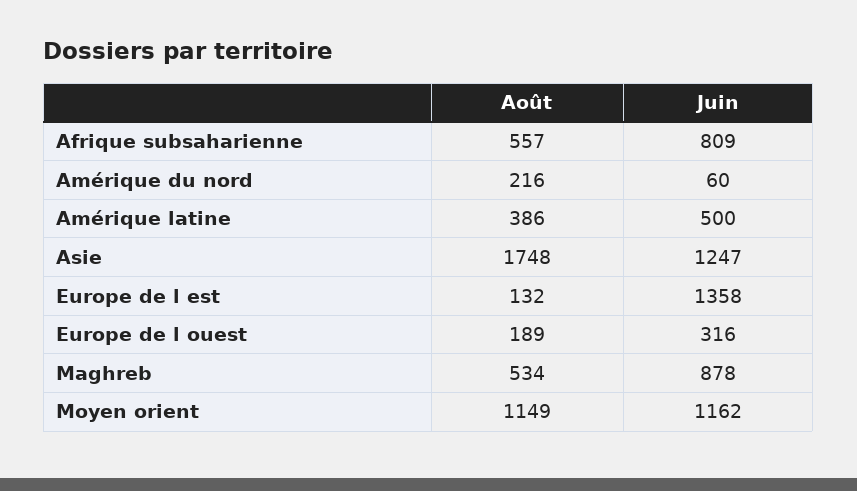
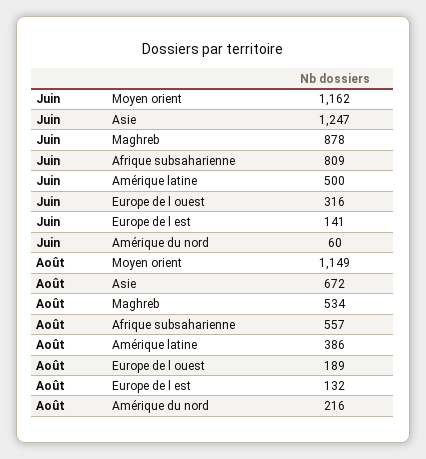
  {
    "Août": {
      "Afrique subsaharienne": 557,
      "Amérique du nord": 216,
      "Amérique latine": 386,
-     "Asie": 1748,
+     "Asie": 672,
      "Europe de l est": 132,
      "Europe de l ouest": 189,
      "Maghreb": 534,
      "Moyen orient": 1149
    },
    "Juin": {
      "Afrique subsaharienne": 809,
      "Amérique du nord": 60,
      "Amérique latine": 500,
      "Asie": 1247,
-     "Europe de l est": 1358,
+     "Europe de l est": 141,
      "Europe de l ouest": 316,
      "Maghreb": 878,
      "Moyen orient": 1162
    }
  }

